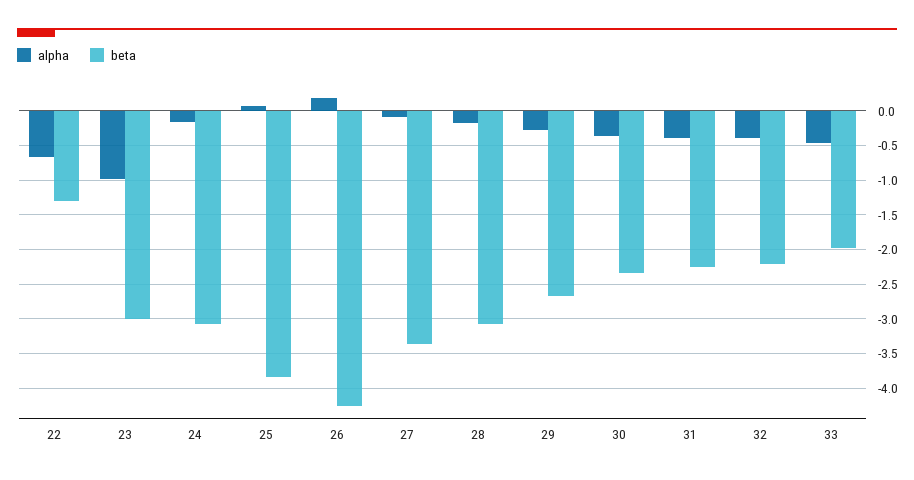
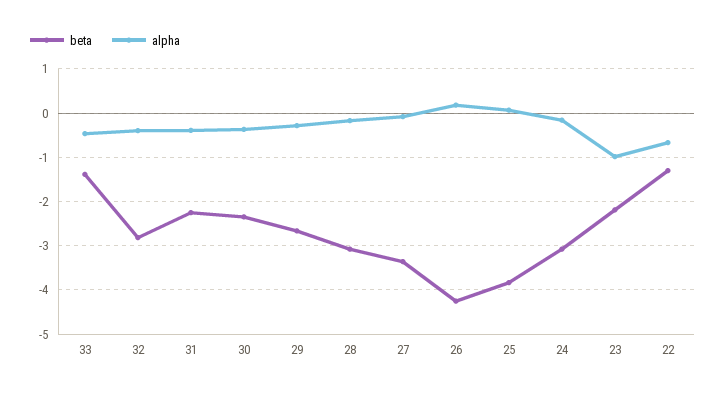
  {
    "alpha": {
      "22": -0.7,
      "23": -1,
      "24": -0.2,
      "25": 0.1,
      "26": 0.2,
      "27": -0.1,
      "28": -0.2,
      "29": -0.3,
      "30": -0.4,
      "31": -0.4,
      "32": -0.4,
      "33": -0.5
    },
    "beta": {
      "22": -1.3,
-     "23": -3,
+     "23": -2.2,
      "24": -3.1,
      "25": -3.8,
      "26": -4.3,
      "27": -3.4,
      "28": -3.1,
      "29": -2.7,
      "30": -2.3,
      "31": -2.3,
-     "32": -2.2,
+     "32": -2.8,
-     "33": -2
+     "33": -1.4
    }
  }

